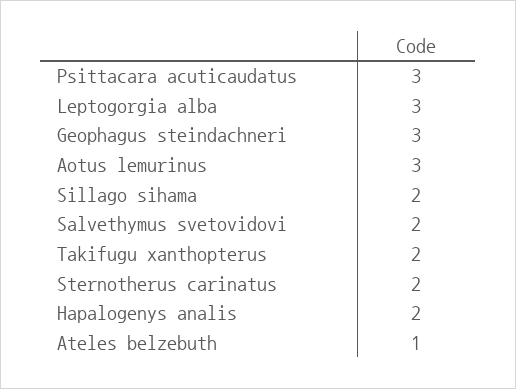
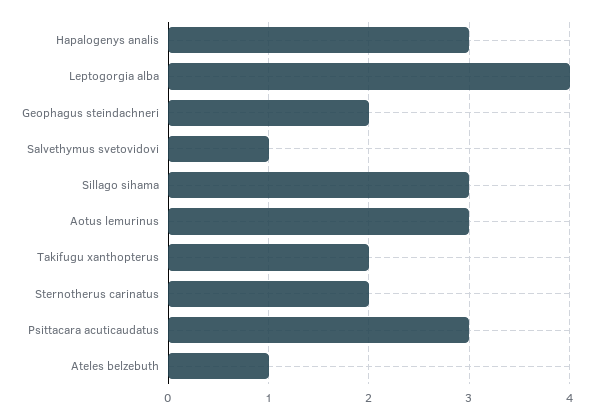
  {
    "Psittacara acuticaudatus": 3,
-   "Leptogorgia alba": 3,
+   "Leptogorgia alba": 4,
-   "Geophagus steindachneri": 3,
+   "Geophagus steindachneri": 2,
    "Aotus lemurinus": 3,
-   "Sillago sihama": 2,
+   "Sillago sihama": 3,
-   "Salvethymus svetovidovi": 2,
+   "Salvethymus svetovidovi": 1,
    "Takifugu xanthopterus": 2,
    "Sternotherus carinatus": 2,
-   "Hapalogenys analis": 2,
+   "Hapalogenys analis": 3,
    "Ateles belzebuth": 1
  }

